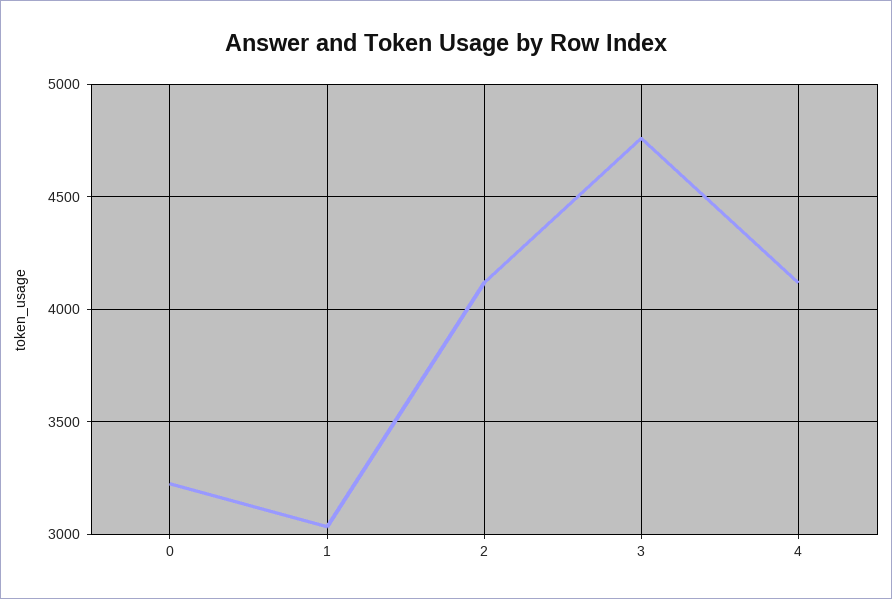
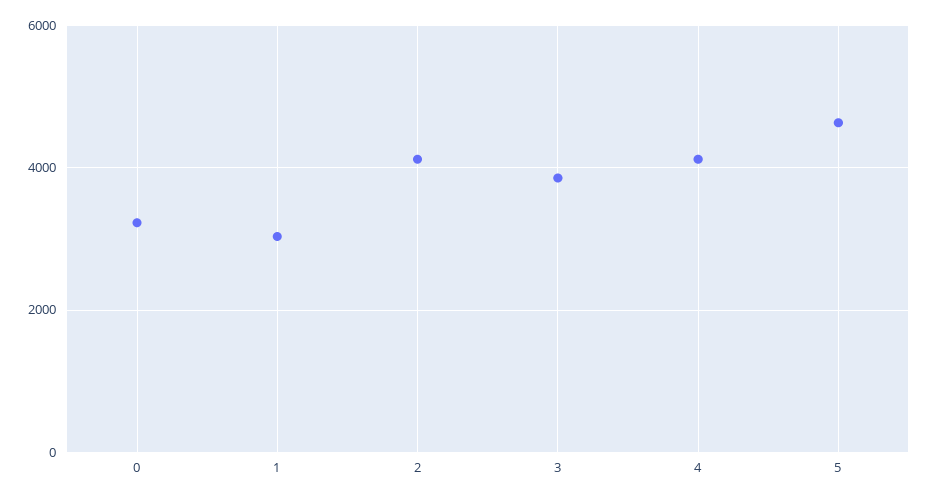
  {
    "0": 3250,
    "1": 3050,
    "2": 4100,
-   "3": 4750,
+   "3": 3800,
-   "4": 4100
+   "4": 4100,
+   "5": 4600
  }

